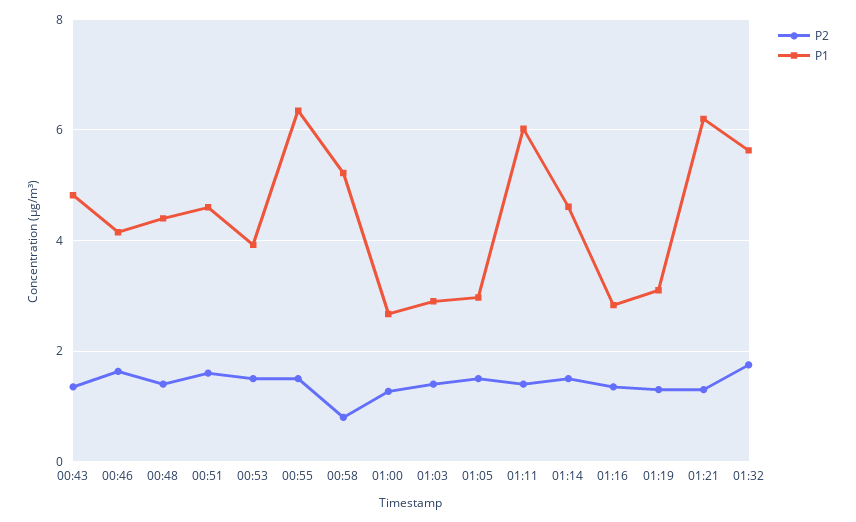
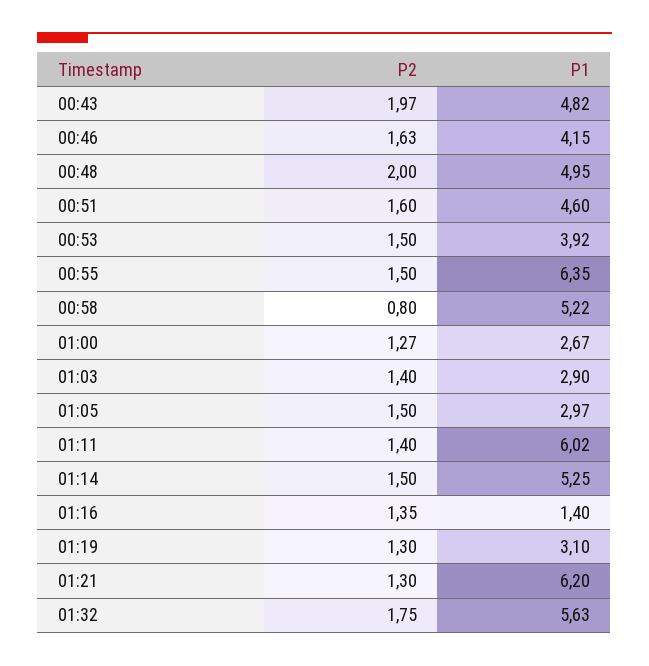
  {
    "P2": {
-     "00:43": 1.4,
+     "00:43": 1.97,
      "00:46": 1.63,
-     "00:48": 1.4,
+     "00:48": 2,
      "00:51": 1.6,
      "00:53": 1.5,
      "00:55": 1.5,
      "00:58": 0.8,
      "01:00": 1.27,
      "01:03": 1.4,
      "01:05": 1.5,
      "01:11": 1.4,
      "01:14": 1.5,
      "01:16": 1.35,
      "01:19": 1.3,
      "01:21": 1.3,
      "01:32": 1.75
    },
    "P1": {
      "00:43": 4.82,
      "00:46": 4.15,
-     "00:48": 4.4,
+     "00:48": 4.95,
      "00:51": 4.6,
      "00:53": 3.92,
      "00:55": 6.35,
      "00:58": 5.22,
      "01:00": 2.67,
      "01:03": 2.9,
      "01:05": 2.97,
      "01:11": 6.02,
-     "01:14": 4.6,
+     "01:14": 5.25,
-     "01:16": 2.8,
+     "01:16": 1.4,
      "01:19": 3.1,
      "01:21": 6.2,
      "01:32": 5.63
    }
  }

